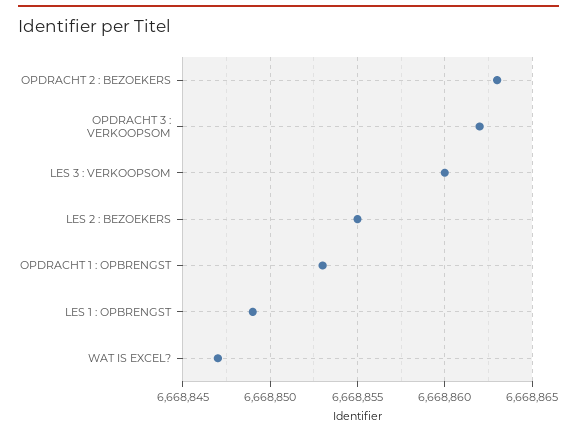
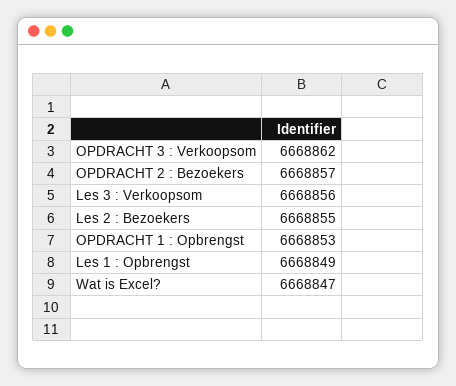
  {
-   "OPDRACHT 2 : BEZOEKERS": 6668863,
+   "OPDRACHT 2 : BEZOEKERS": 6668857,
    "OPDRACHT 3 : VERKOOPSOM": 6668862,
-   "LES 3 : VERKOOPSOM": 6668860,
+   "LES 3 : VERKOOPSOM": 6668856,
    "LES 2 : BEZOEKERS": 6668855,
    "OPDRACHT 1 : OPBRENGST": 6668853,
    "LES 1 : OPBRENGST": 6668849,
    "WAT IS EXCEL?": 6668847
  }

